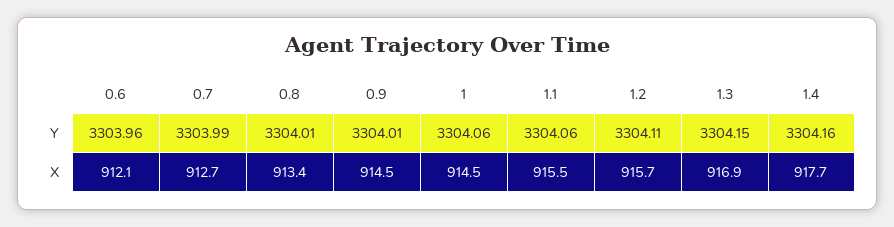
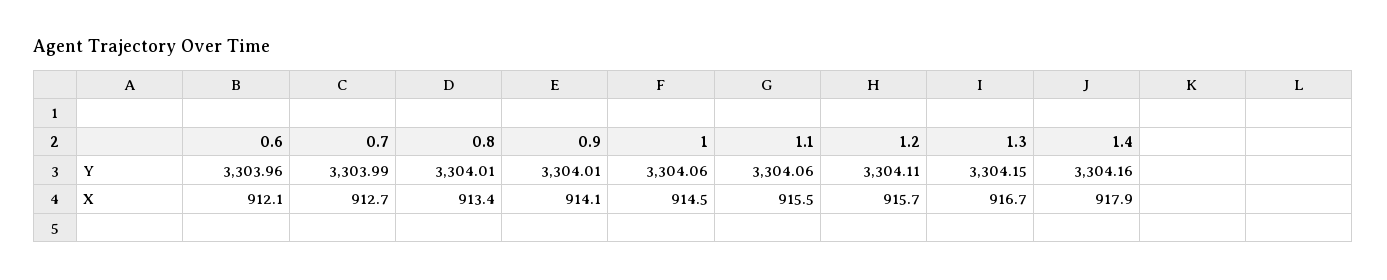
  {
    "0.6": {
      "Y": 3303.96,
      "X": 912.1
    },
    "0.7": {
      "Y": 3303.99,
      "X": 912.7
    },
    "0.8": {
      "Y": 3304.01,
      "X": 913.4
    },
    "0.9": {
      "Y": 3304.01,
-     "X": 914.5
+     "X": 914.1
    },
    "1": {
      "Y": 3304.06,
      "X": 914.5
    },
    "1.1": {
      "Y": 3304.06,
      "X": 915.5
    },
    "1.2": {
      "Y": 3304.11,
      "X": 915.7
    },
    "1.3": {
      "Y": 3304.15,
-     "X": 916.9
+     "X": 916.7
    },
    "1.4": {
      "Y": 3304.16,
-     "X": 917.7
+     "X": 917.9
    }
  }

